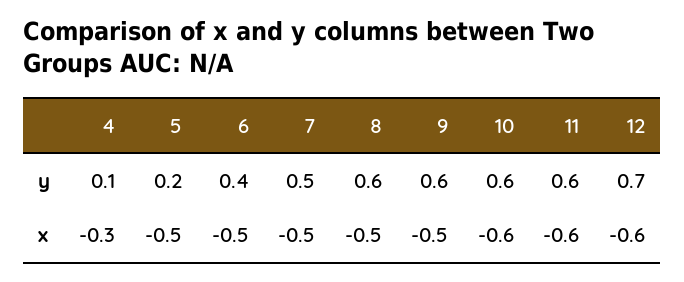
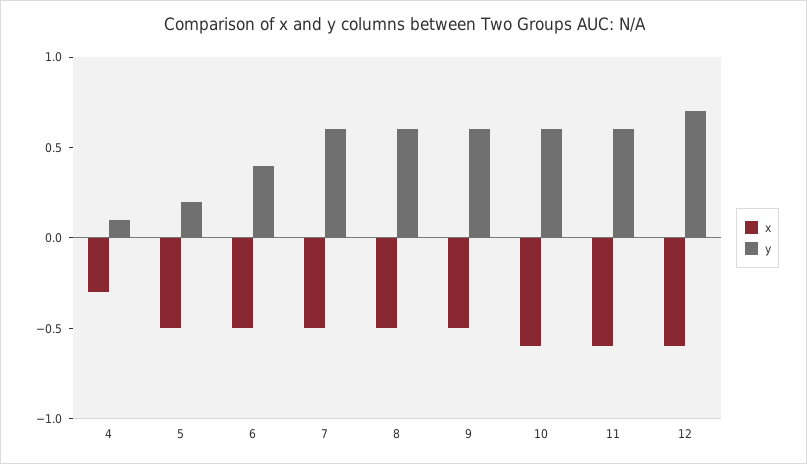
  {
    "y": {
      "4": 0.1,
      "5": 0.2,
      "6": 0.4,
-     "7": 0.5,
+     "7": 0.6,
      "8": 0.6,
      "9": 0.6,
      "10": 0.6,
      "11": 0.6,
      "12": 0.7
    },
    "x": {
      "4": -0.3,
      "5": -0.5,
      "6": -0.5,
      "7": -0.5,
      "8": -0.5,
      "9": -0.5,
      "10": -0.6,
      "11": -0.6,
      "12": -0.6
    }
  }

